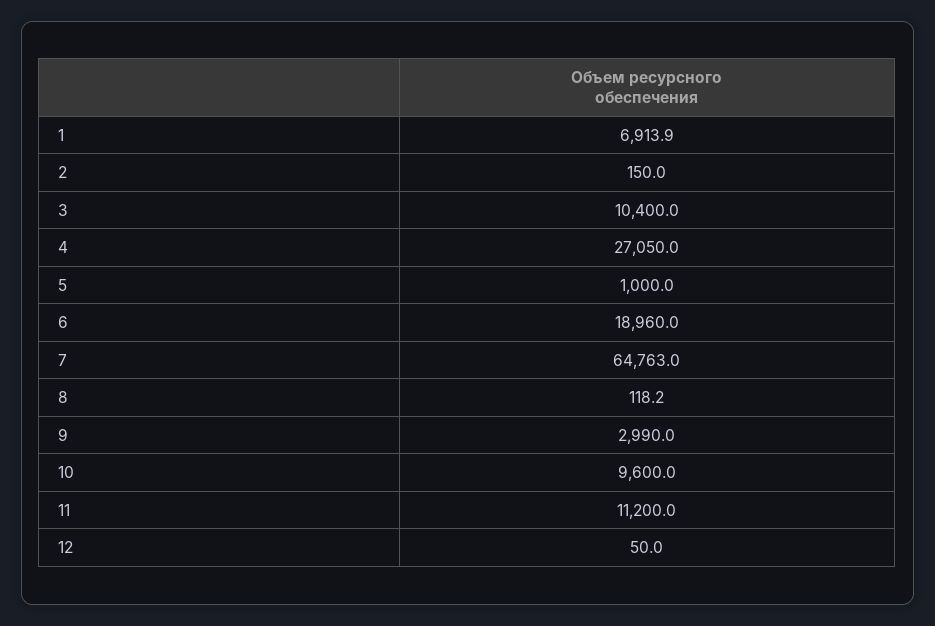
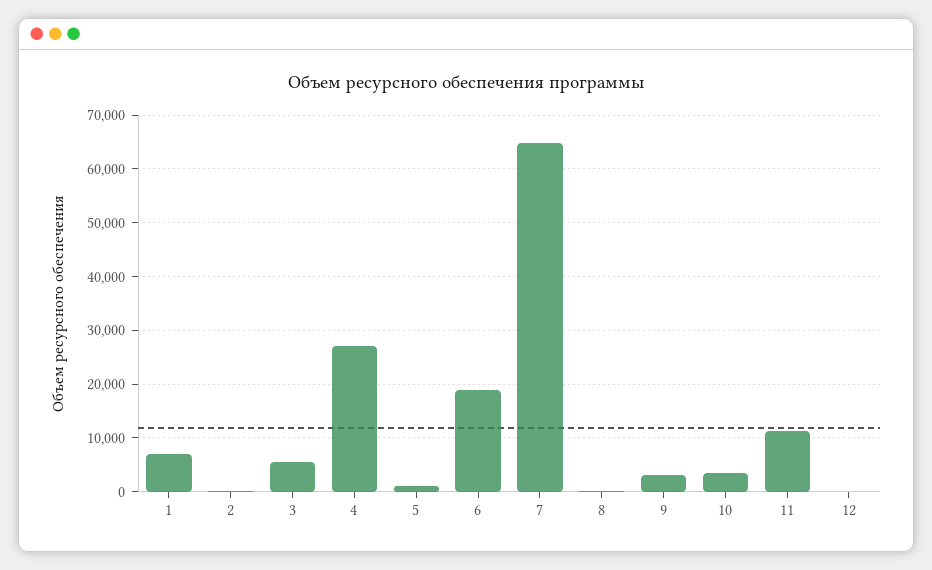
  {
    "1": 6913.9,
    "2": 150,
-   "3": 10400,
+   "3": 6000,
    "4": 27050,
    "5": 1000,
    "6": 18960,
    "7": 64763,
    "8": 118.2,
    "9": 2990,
-   "10": 9600,
+   "10": 4000,
    "11": 11200,
    "12": 50
  }

